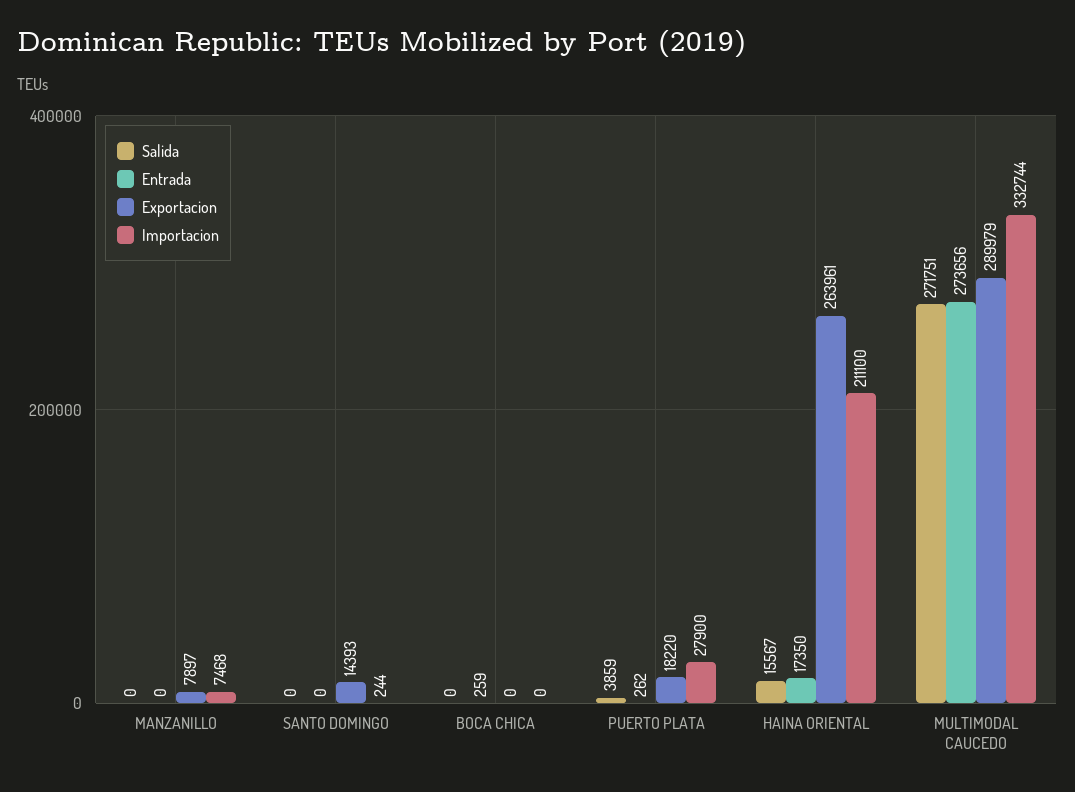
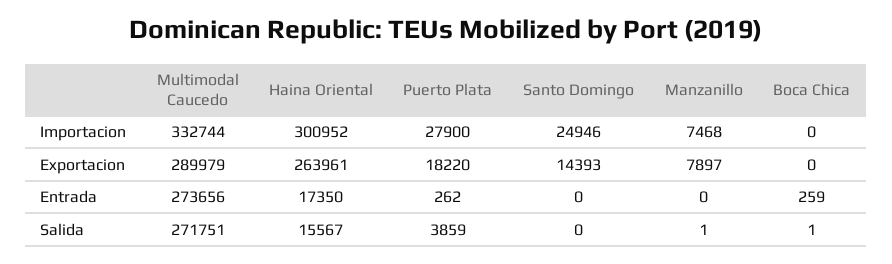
  {
    "Salida": {
-     "MANZANILLO": 0,
+     "MANZANILLO": 1,
      "SANTO DOMINGO": 0,
-     "BOCA CHICA": 0,
+     "BOCA CHICA": 1,
      "PUERTO PLATA": 3859,
      "HAINA ORIENTAL": 15567,
      "MULTIMODAL CAUCEDO": 271751
    },
    "Entrada": {
      "MANZANILLO": 0,
      "SANTO DOMINGO": 0,
      "BOCA CHICA": 259,
      "PUERTO PLATA": 262,
      "HAINA ORIENTAL": 17350,
      "MULTIMODAL CAUCEDO": 273656
    },
    "Exportacion": {
      "MANZANILLO": 7897,
      "SANTO DOMINGO": 14393,
      "BOCA CHICA": 0,
      "PUERTO PLATA": 18220,
      "HAINA ORIENTAL": 263961,
      "MULTIMODAL CAUCEDO": 289979
    },
    "Importacion": {
      "MANZANILLO": 7468,
-     "SANTO DOMINGO": 244,
+     "SANTO DOMINGO": 24946,
      "BOCA CHICA": 0,
      "PUERTO PLATA": 27900,
-     "HAINA ORIENTAL": 211100,
+     "HAINA ORIENTAL": 300952,
      "MULTIMODAL CAUCEDO": 332744
    }
  }

